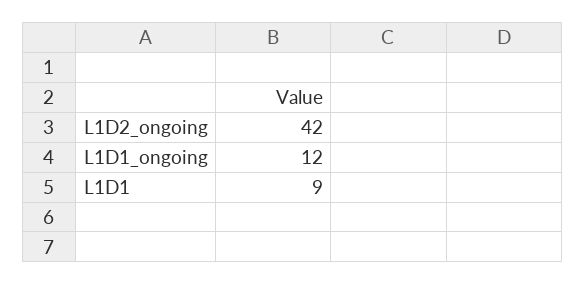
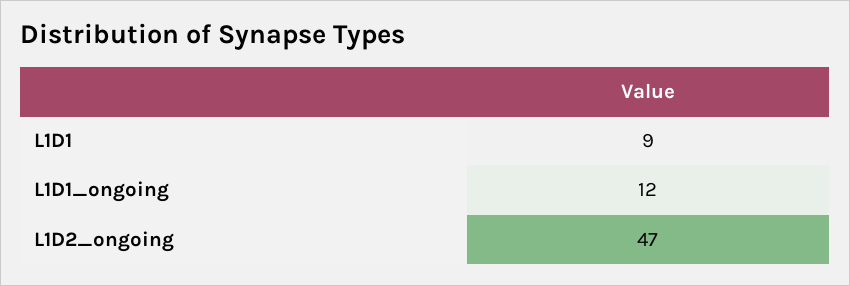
  {
-   "L1D2_ongoing": 42,
+   "L1D2_ongoing": 47,
    "L1D1_ongoing": 12,
    "L1D1": 9
  }

